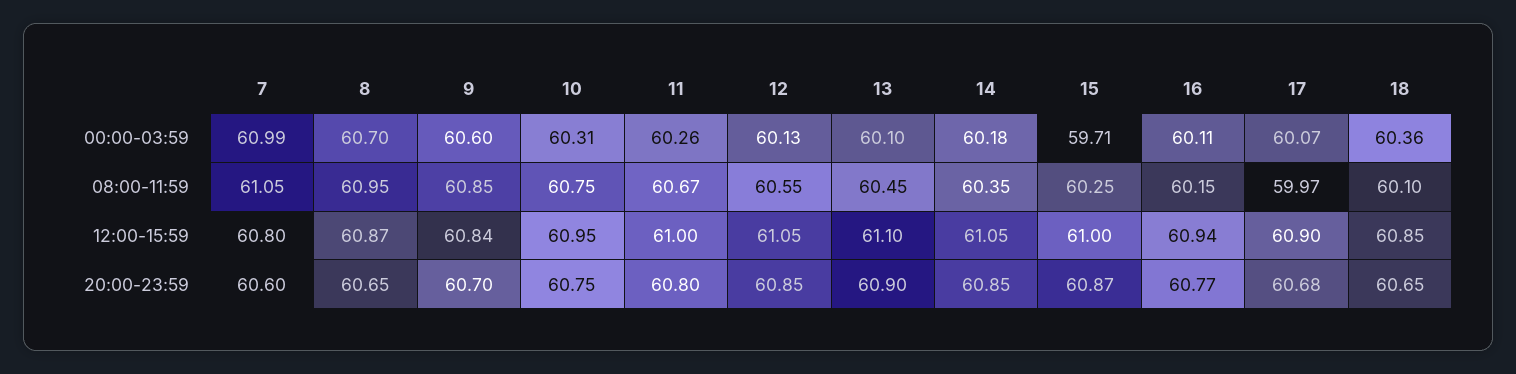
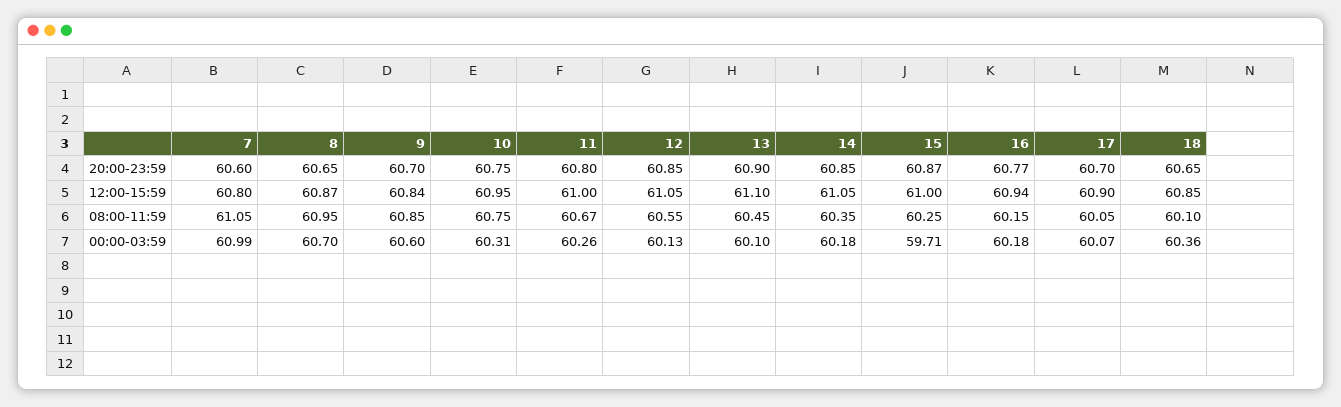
  {
    "7": {
      "00:00-03:59": 60.99,
      "08:00-11:59": 61.05,
      "12:00-15:59": 60.8,
      "20:00-23:59": 60.6
    },
    "8": {
      "00:00-03:59": 60.7,
      "08:00-11:59": 60.95,
      "12:00-15:59": 60.87,
      "20:00-23:59": 60.65
    },
    "9": {
      "00:00-03:59": 60.6,
      "08:00-11:59": 60.85,
      "12:00-15:59": 60.84,
      "20:00-23:59": 60.7
    },
    "10": {
      "00:00-03:59": 60.31,
      "08:00-11:59": 60.75,
      "12:00-15:59": 60.95,
      "20:00-23:59": 60.75
    },
    "11": {
      "00:00-03:59": 60.26,
      "08:00-11:59": 60.67,
      "12:00-15:59": 61,
      "20:00-23:59": 60.8
    },
    "12": {
      "00:00-03:59": 60.13,
      "08:00-11:59": 60.55,
      "12:00-15:59": 61.05,
      "20:00-23:59": 60.85
    },
    "13": {
      "00:00-03:59": 60.1,
      "08:00-11:59": 60.45,
      "12:00-15:59": 61.1,
      "20:00-23:59": 60.9
    },
    "14": {
      "00:00-03:59": 60.18,
      "08:00-11:59": 60.35,
      "12:00-15:59": 61.05,
      "20:00-23:59": 60.85
    },
    "15": {
      "00:00-03:59": 59.71,
      "08:00-11:59": 60.25,
      "12:00-15:59": 61,
      "20:00-23:59": 60.87
    },
    "16": {
-     "00:00-03:59": 60.11,
+     "00:00-03:59": 60.18,
      "08:00-11:59": 60.15,
      "12:00-15:59": 60.94,
      "20:00-23:59": 60.77
    },
    "17": {
      "00:00-03:59": 60.07,
-     "08:00-11:59": 59.97,
+     "08:00-11:59": 60.05,
      "12:00-15:59": 60.9,
-     "20:00-23:59": 60.68
+     "20:00-23:59": 60.7
    },
    "18": {
      "00:00-03:59": 60.36,
      "08:00-11:59": 60.1,
      "12:00-15:59": 60.85,
      "20:00-23:59": 60.65
    }
  }

